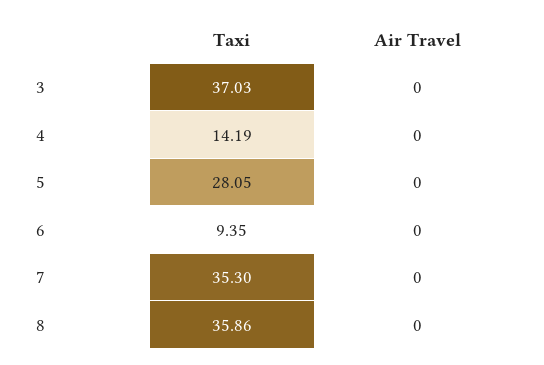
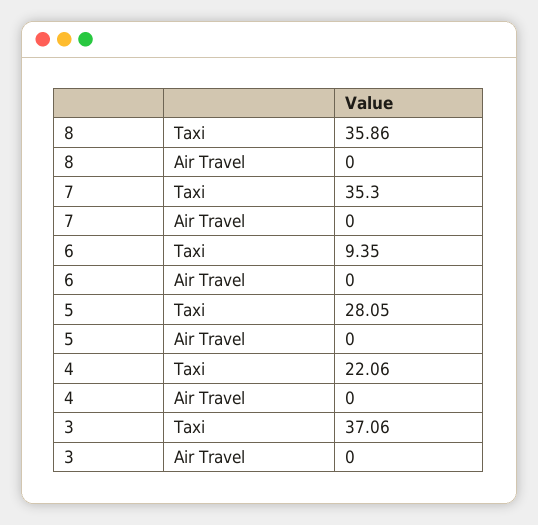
  {
    "Taxi": {
-     "3": 37.03,
+     "3": 37.06,
-     "4": 14.19,
+     "4": 22.06,
      "5": 28.05,
      "6": 9.35,
      "7": 35.3,
      "8": 35.86
    },
    "Air Travel": {
      "3": 0,
      "4": 0,
      "5": 0,
      "6": 0,
      "7": 0,
      "8": 0
    }
  }

